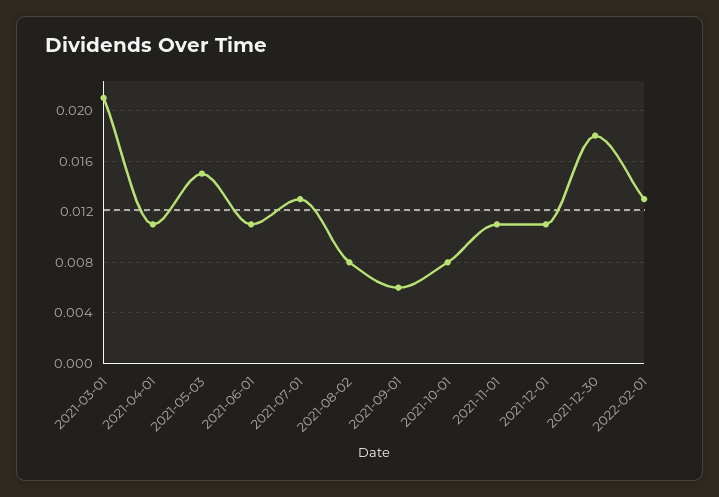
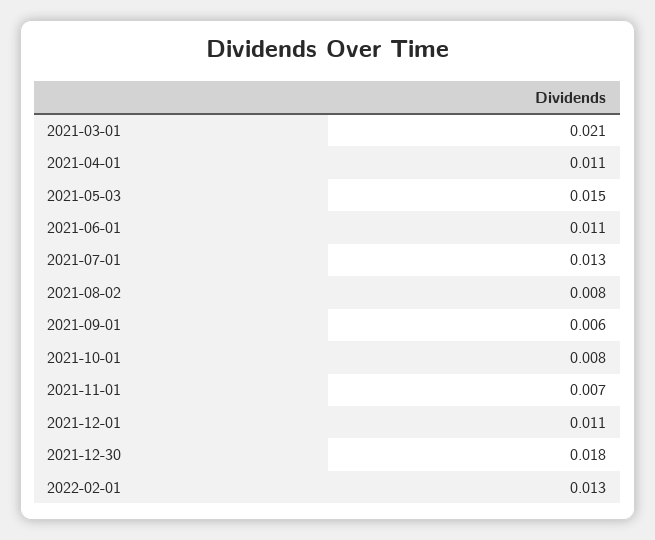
  {
    "2021-03-01": 0.021,
    "2021-04-01": 0.011,
    "2021-05-03": 0.015,
    "2021-06-01": 0.011,
    "2021-07-01": 0.013,
    "2021-08-02": 0.008,
    "2021-09-01": 0.006,
    "2021-10-01": 0.008,
-   "2021-11-01": 0.011,
+   "2021-11-01": 0.007,
    "2021-12-01": 0.011,
    "2021-12-30": 0.018,
    "2022-02-01": 0.013
  }

